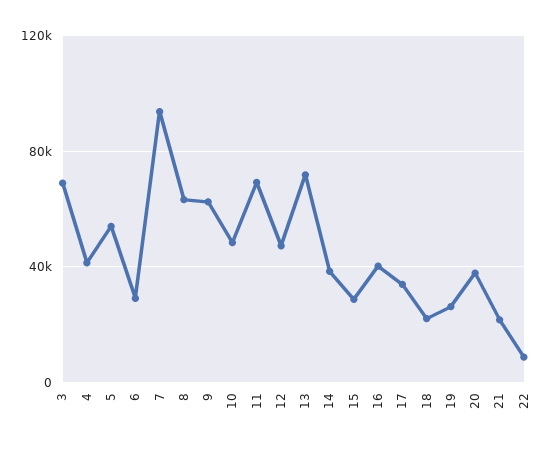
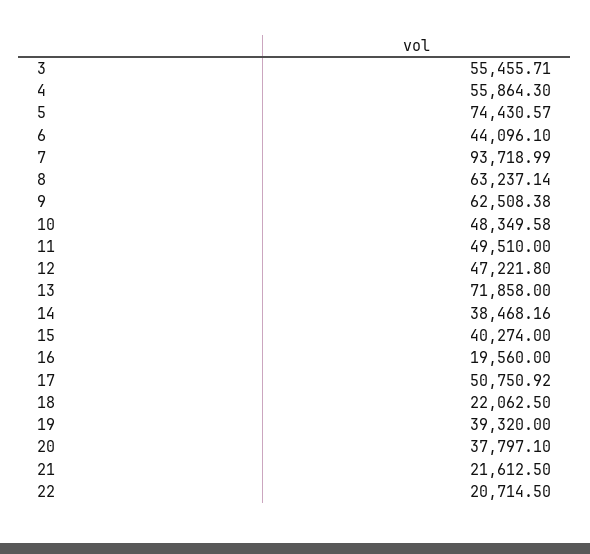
  {
-   "3": 70000,
+   "3": 55455.71,
-   "4": 40000,
+   "4": 55864.3,
-   "5": 55000,
+   "5": 74430.57,
-   "6": 30000,
+   "6": 44096.1,
    "7": 93718.99,
    "8": 63237.14,
    "9": 62508.38,
    "10": 48349.58,
-   "11": 70000,
+   "11": 49510,
    "12": 47221.8,
    "13": 71858,
    "14": 38468.16,
-   "15": 30000,
+   "15": 40274,
-   "16": 40000,
+   "16": 19560,
-   "17": 35000,
+   "17": 50750.92,
    "18": 22062.5,
-   "19": 25000,
+   "19": 39320,
    "20": 37797.1,
    "21": 21612.5,
-   "22": 10000
+   "22": 20714.5
  }

